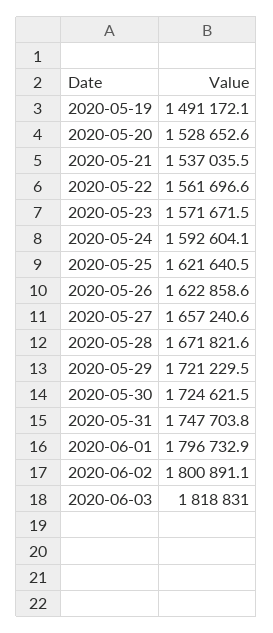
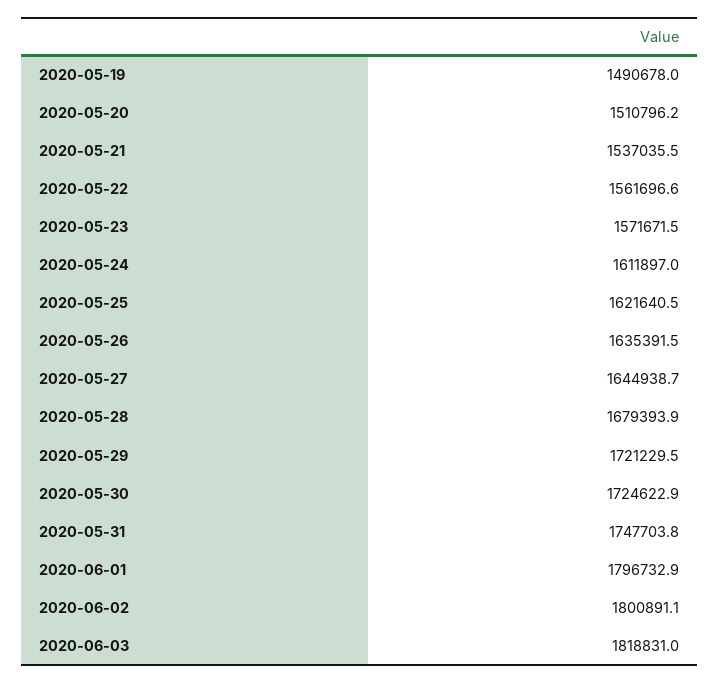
  {
-   "2020-05-19": 1491172.1,
+   "2020-05-19": 1490678,
-   "2020-05-20": 1528652.6,
+   "2020-05-20": 1510796.2,
    "2020-05-21": 1537035.5,
    "2020-05-22": 1561696.6,
    "2020-05-23": 1571671.5,
-   "2020-05-24": 1592604.1,
+   "2020-05-24": 1611897,
    "2020-05-25": 1621640.5,
-   "2020-05-26": 1622858.6,
+   "2020-05-26": 1635391.5,
-   "2020-05-27": 1657240.6,
+   "2020-05-27": 1644938.7,
-   "2020-05-28": 1671821.6,
+   "2020-05-28": 1679393.9,
    "2020-05-29": 1721229.5,
-   "2020-05-30": 1724621.5,
+   "2020-05-30": 1724622.9,
    "2020-05-31": 1747703.8,
    "2020-06-01": 1796732.9,
    "2020-06-02": 1800891.1,
    "2020-06-03": 1818831
  }

